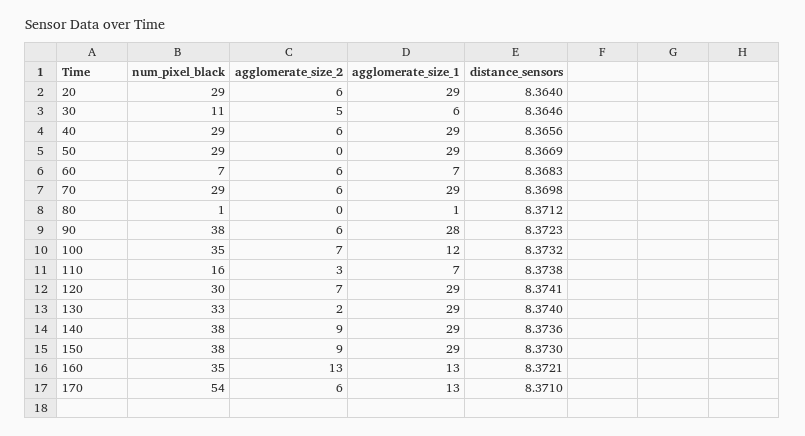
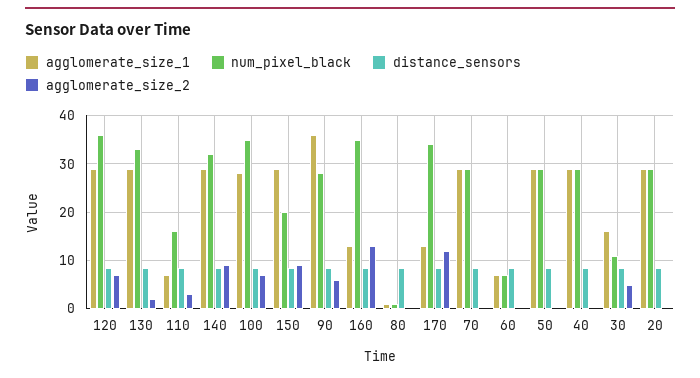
  {
    "num_pixel_black": {
      "20": 29,
      "30": 11,
      "40": 29,
      "50": 29,
      "60": 7,
      "70": 29,
      "80": 1,
-     "90": 38,
+     "90": 28,
      "100": 35,
      "110": 16,
-     "120": 30,
+     "120": 36,
      "130": 33,
-     "140": 38,
+     "140": 32,
-     "150": 38,
+     "150": 20,
      "160": 35,
-     "170": 54
+     "170": 34
    },
    "agglomerate_size_2": {
-     "20": 6,
+     "20": 0,
      "30": 5,
-     "40": 6,
+     "40": 0,
      "50": 0,
-     "60": 6,
+     "60": 0,
-     "70": 6,
+     "70": 0,
      "80": 0,
      "90": 6,
      "100": 7,
      "110": 3,
      "120": 7,
      "130": 2,
      "140": 9,
      "150": 9,
      "160": 13,
-     "170": 6
+     "170": 12
    },
    "agglomerate_size_1": {
      "20": 29,
-     "30": 6,
+     "30": 16,
      "40": 29,
      "50": 29,
      "60": 7,
      "70": 29,
      "80": 1,
-     "90": 28,
+     "90": 36,
-     "100": 12,
+     "100": 28,
      "110": 7,
      "120": 29,
      "130": 29,
      "140": 29,
      "150": 29,
      "160": 13,
      "170": 13
    },
    "distance_sensors": {
      "20": 8.364,
      "30": 8.3646,
      "40": 8.3656,
      "50": 8.3669,
      "60": 8.3683,
      "70": 8.3698,
      "80": 8.3712,
      "90": 8.3723,
      "100": 8.3732,
      "110": 8.3738,
      "120": 8.3741,
      "130": 8.374,
      "140": 8.3736,
      "150": 8.373,
      "160": 8.3721,
      "170": 8.371
    }
  }

